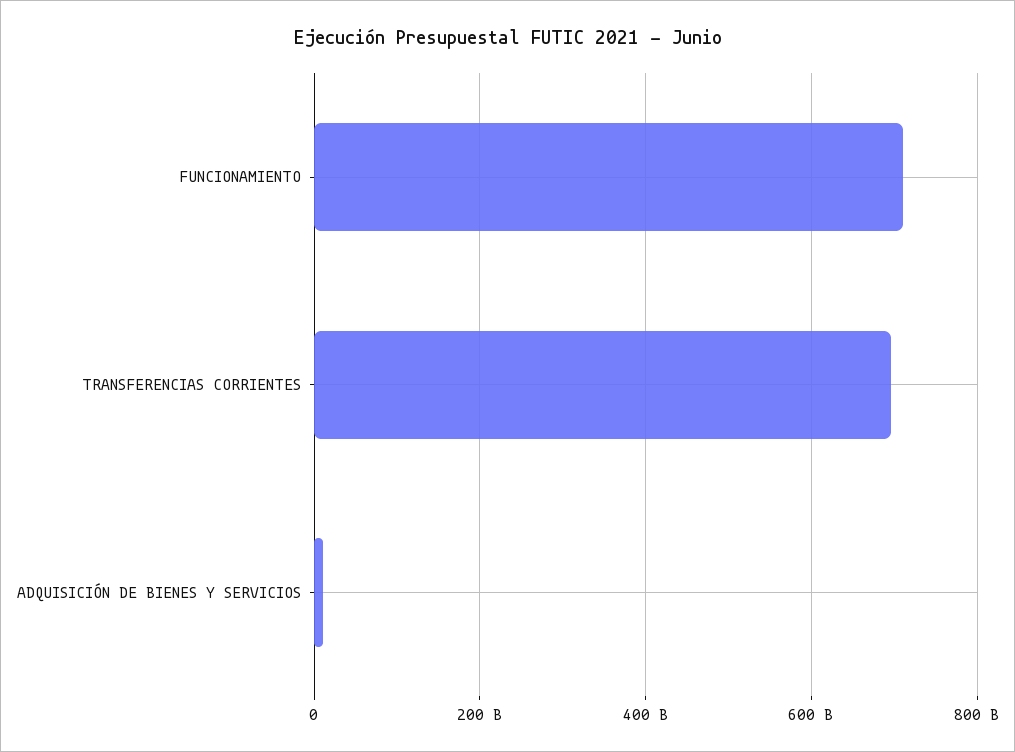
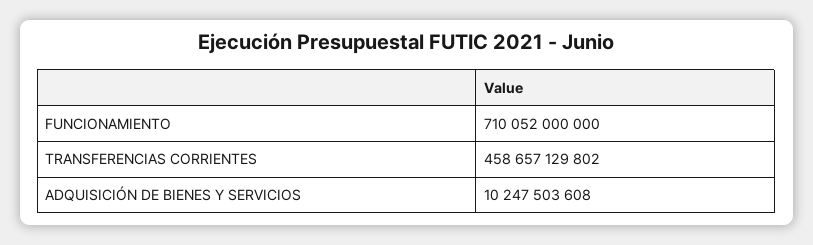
  {
    "FUNCIONAMIENTO": 710052000000,
-   "TRANSFERENCIAS CORRIENTES": 700000000000,
+   "TRANSFERENCIAS CORRIENTES": 458657129802,
    "ADQUISICIÓN DE BIENES Y SERVICIOS": 10247503608
  }

